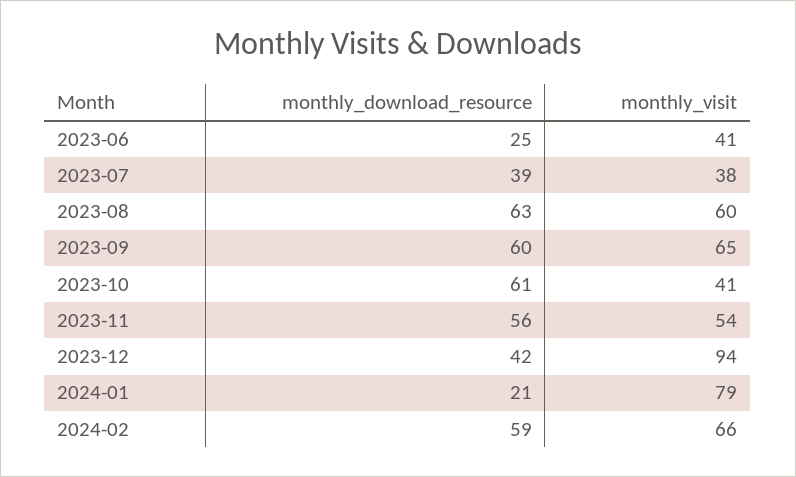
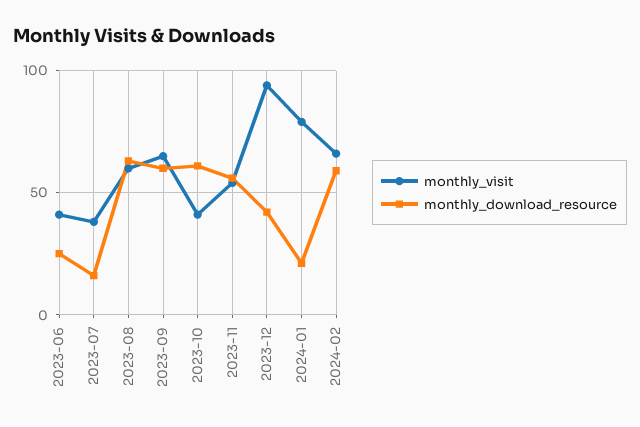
  {
    "monthly_download_resource": {
      "2023-06": 25,
-     "2023-07": 39,
+     "2023-07": 15,
      "2023-08": 63,
      "2023-09": 60,
      "2023-10": 61,
      "2023-11": 56,
      "2023-12": 42,
      "2024-01": 21,
      "2024-02": 59
    },
    "monthly_visit": {
      "2023-06": 41,
      "2023-07": 38,
      "2023-08": 60,
      "2023-09": 65,
      "2023-10": 41,
      "2023-11": 54,
      "2023-12": 94,
      "2024-01": 79,
      "2024-02": 66
    }
  }

